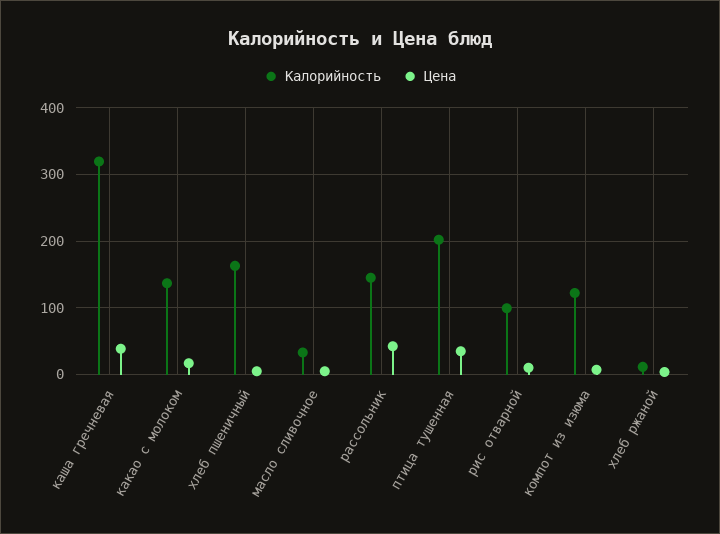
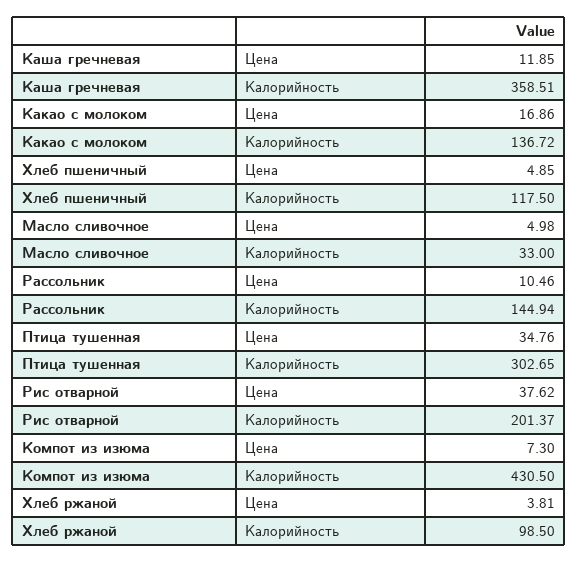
  {
    "Калорийность": {
-     "каша гречневая": 320,
+     "каша гречневая": 358.51,
      "какао с молоком": 136.72,
-     "хлеб пшеничный": 160,
+     "хлеб пшеничный": 117.5,
      "масло сливочное": 33,
      "рассольник": 144.94,
-     "птица тушенная": 200,
+     "птица тушенная": 302.65,
-     "рис отварной": 100,
+     "рис отварной": 201.37,
-     "компот из изюма": 120,
+     "компот из изюма": 430.5,
-     "хлеб ржаной": 10
+     "хлеб ржаной": 98.5
    },
    "Цена": {
-     "каша гречневая": 40,
+     "каша гречневая": 11.85,
      "какао с молоком": 16.86,
      "хлеб пшеничный": 4.85,
      "масло сливочное": 4.98,
-     "рассольник": 40,
+     "рассольник": 10.46,
      "птица тушенная": 34.76,
-     "рис отварной": 10,
+     "рис отварной": 37.62,
      "компот из изюма": 7.3,
      "хлеб ржаной": 3.81
    }
  }

